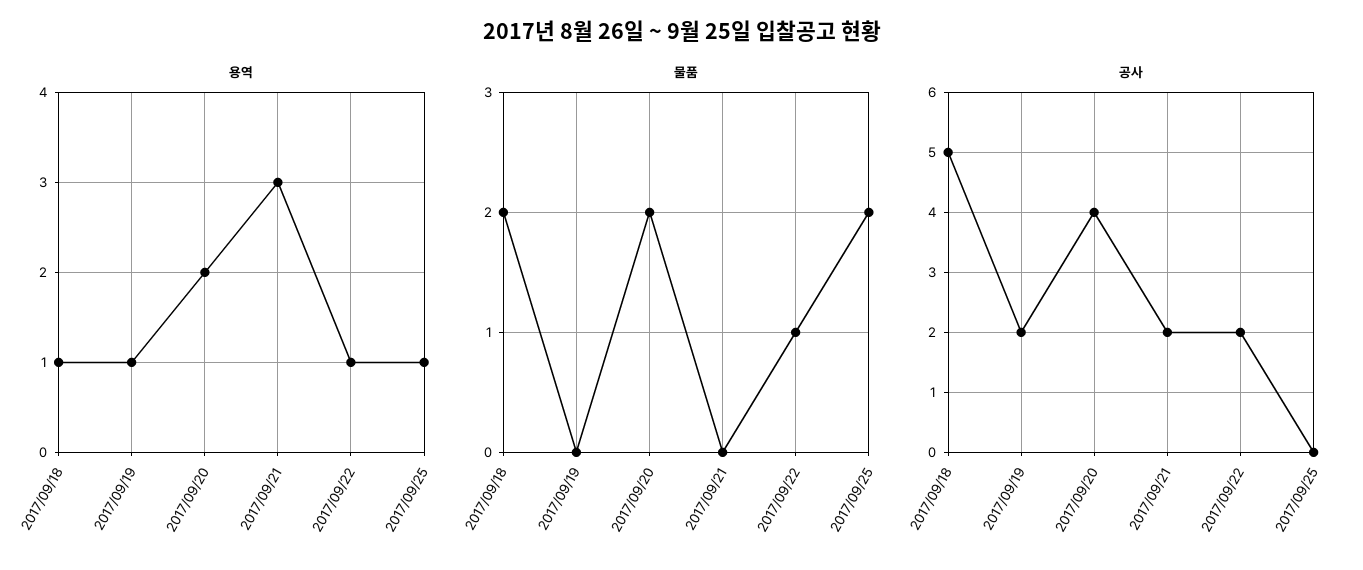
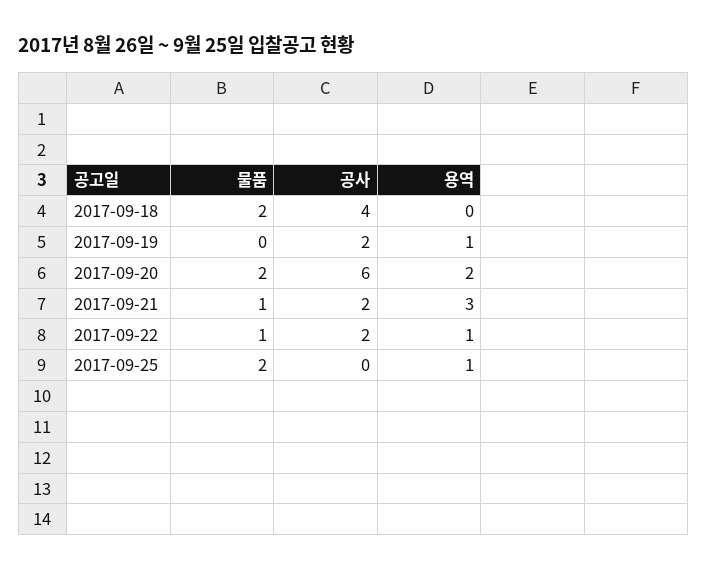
  {
    "용역": {
-     "2017/09/18": 1,
+     "2017/09/18": 0,
      "2017/09/19": 1,
      "2017/09/20": 2,
      "2017/09/21": 3,
      "2017/09/22": 1,
      "2017/09/25": 1
    },
    "물품": {
      "2017/09/18": 2,
      "2017/09/19": 0,
      "2017/09/20": 2,
-     "2017/09/21": 0,
+     "2017/09/21": 1,
      "2017/09/22": 1,
      "2017/09/25": 2
    },
    "공사": {
-     "2017/09/18": 5,
+     "2017/09/18": 4,
      "2017/09/19": 2,
-     "2017/09/20": 4,
+     "2017/09/20": 6,
      "2017/09/21": 2,
      "2017/09/22": 2,
      "2017/09/25": 0
    }
  }

